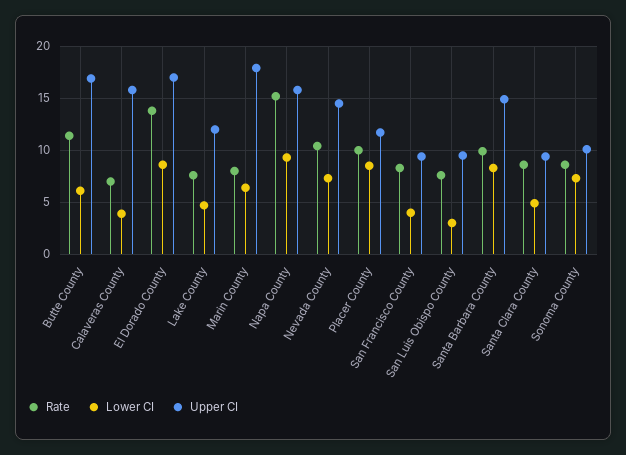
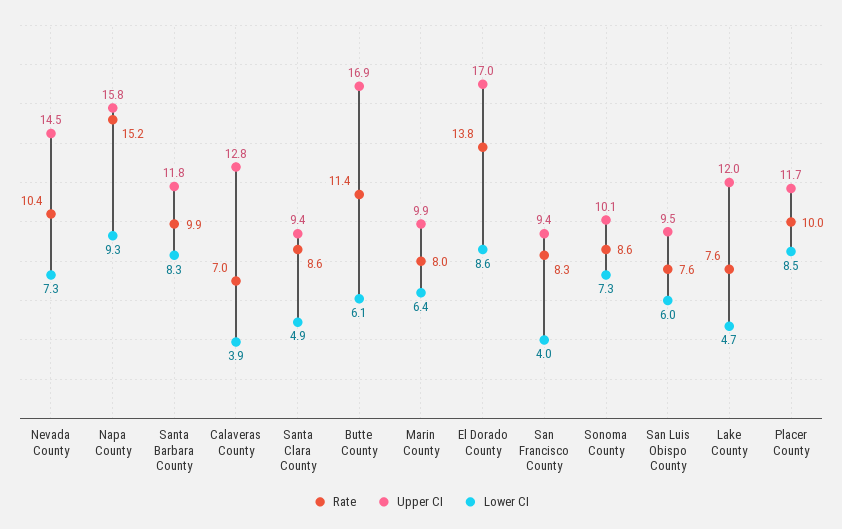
  {
    "Rate": {
      "Butte County": 11.4,
      "Calaveras County": 7,
      "El Dorado County": 13.8,
      "Lake County": 7.6,
      "Marin County": 8,
      "Napa County": 15.2,
      "Nevada County": 10.4,
      "Placer County": 10,
      "San Francisco County": 8.3,
      "San Luis Obispo County": 7.6,
      "Santa Barbara County": 9.9,
      "Santa Clara County": 8.6,
      "Sonoma County": 8.6
    },
    "Lower CI": {
      "Butte County": 6.1,
      "Calaveras County": 3.9,
      "El Dorado County": 8.6,
      "Lake County": 4.7,
      "Marin County": 6.4,
      "Napa County": 9.3,
      "Nevada County": 7.3,
      "Placer County": 8.5,
      "San Francisco County": 4,
-     "San Luis Obispo County": 3,
+     "San Luis Obispo County": 6,
      "Santa Barbara County": 8.3,
      "Santa Clara County": 4.9,
      "Sonoma County": 7.3
    },
    "Upper CI": {
      "Butte County": 16.9,
-     "Calaveras County": 16,
+     "Calaveras County": 12.8,
      "El Dorado County": 17,
      "Lake County": 12,
-     "Marin County": 18,
+     "Marin County": 9.9,
      "Napa County": 15.8,
      "Nevada County": 14.5,
      "Placer County": 11.7,
      "San Francisco County": 9.4,
      "San Luis Obispo County": 9.5,
-     "Santa Barbara County": 15,
+     "Santa Barbara County": 11.8,
      "Santa Clara County": 9.4,
      "Sonoma County": 10.1
    }
  }

